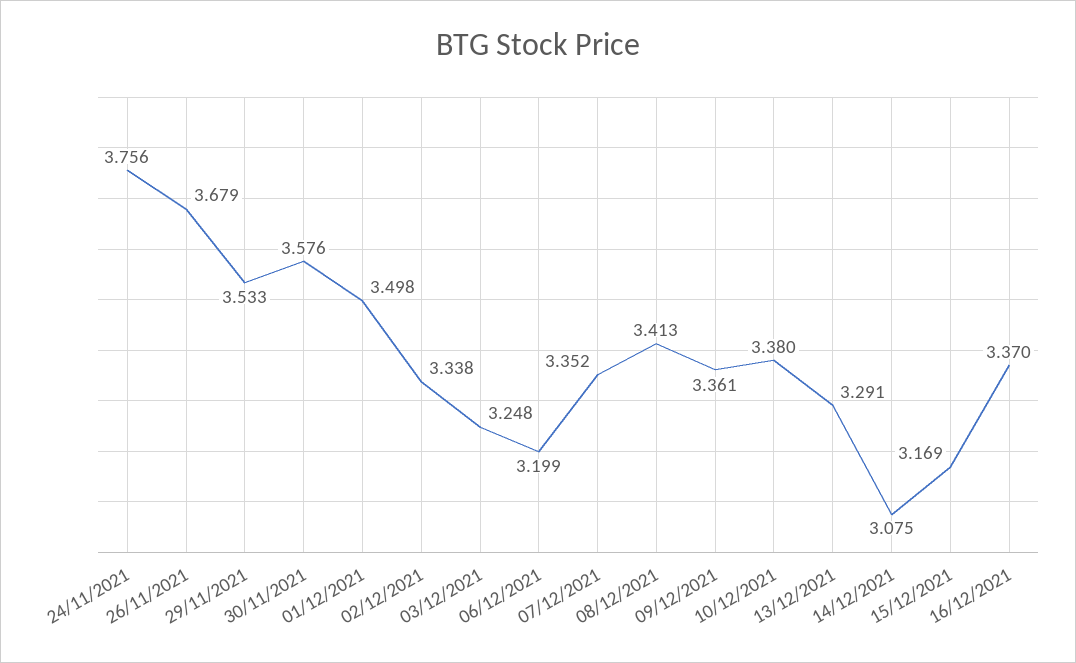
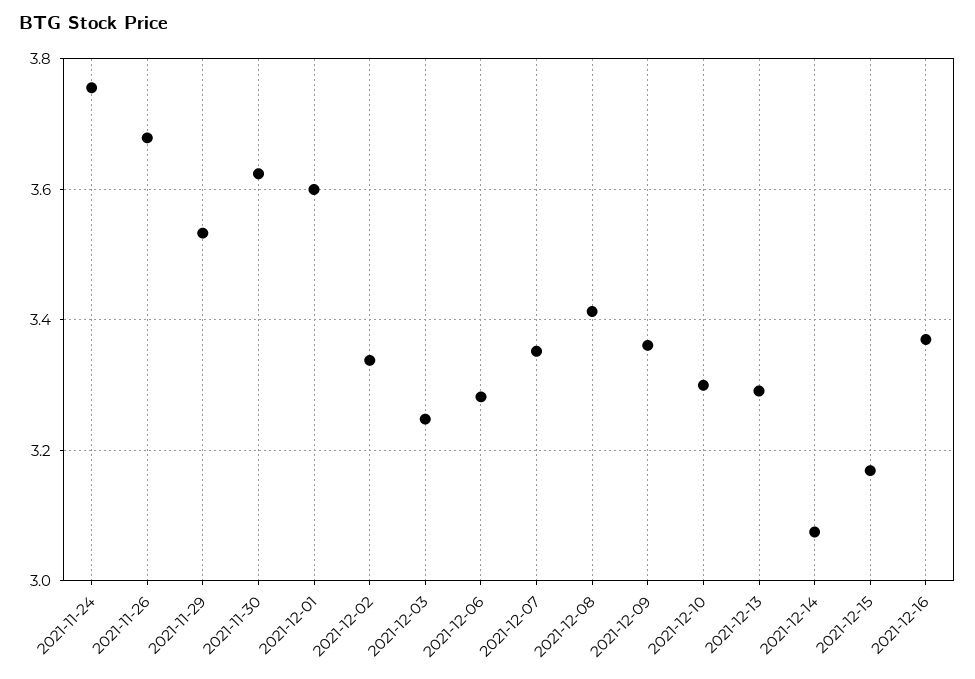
  {
    "24/11/2021": 3.756,
    "26/11/2021": 3.679,
    "29/11/2021": 3.533,
-   "30/11/2021": 3.576,
+   "30/11/2021": 3.62,
-   "01/12/2021": 3.498,
+   "01/12/2021": 3.6,
    "02/12/2021": 3.338,
    "03/12/2021": 3.248,
-   "06/12/2021": 3.199,
+   "06/12/2021": 3.28,
    "07/12/2021": 3.352,
    "08/12/2021": 3.413,
    "09/12/2021": 3.361,
-   "10/12/2021": 3.38,
+   "10/12/2021": 3.3,
    "13/12/2021": 3.291,
    "14/12/2021": 3.075,
    "15/12/2021": 3.169,
    "16/12/2021": 3.37
  }

